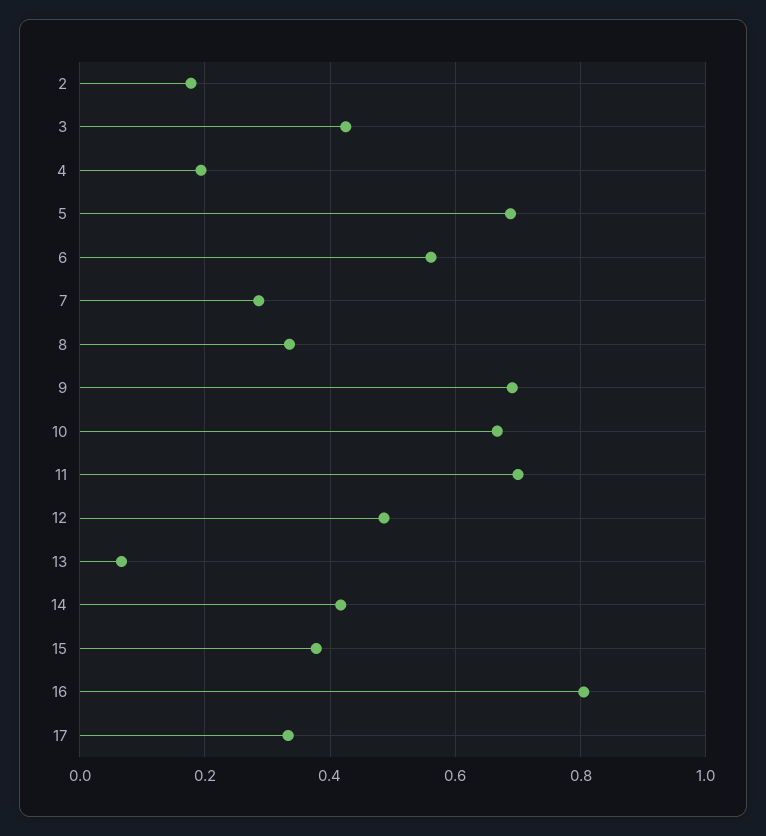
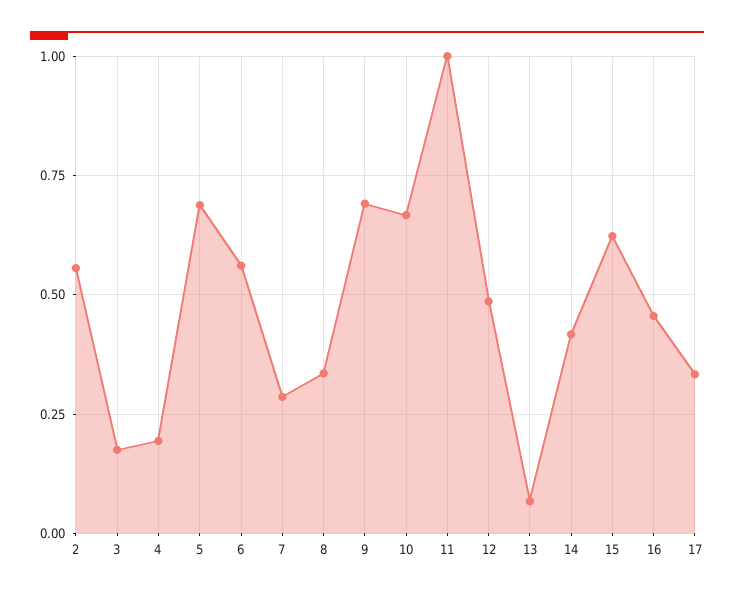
  {
-   "2": 0.18,
+   "2": 0.55,
-   "3": 0.42,
+   "3": 0.175,
    "4": 0.2,
    "5": 0.68,
    "6": 0.56,
    "7": 0.28,
    "8": 0.34,
    "9": 0.7,
    "10": 0.66,
-   "11": 0.7,
+   "11": 1,
    "12": 0.48,
    "13": 0.06,
    "14": 0.42,
-   "15": 0.38,
+   "15": 0.625,
-   "16": 0.8,
+   "16": 0.45,
    "17": 0.34
  }

